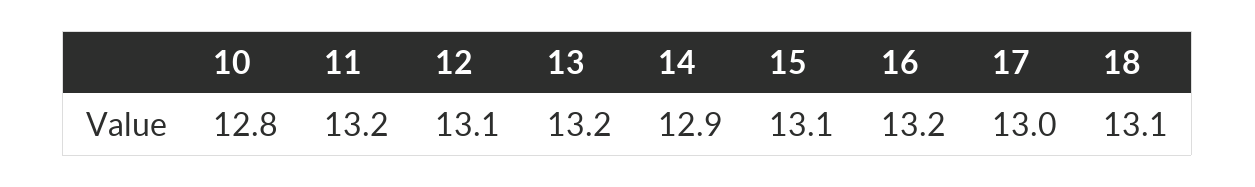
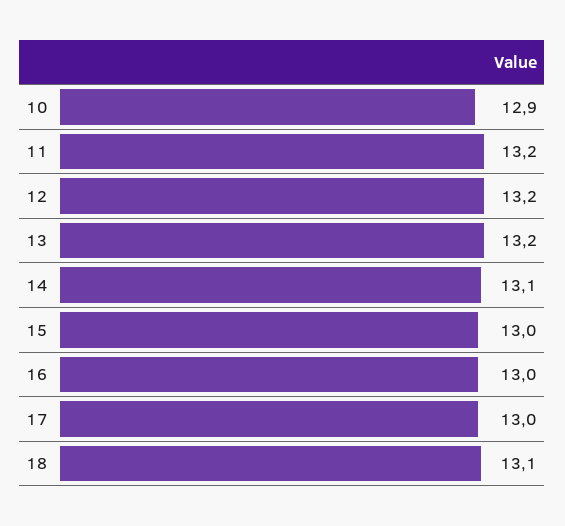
  {
-   "10": 12.8,
+   "10": 12.9,
    "11": 13.2,
-   "12": 13.1,
+   "12": 13.2,
    "13": 13.2,
-   "14": 12.9,
+   "14": 13.1,
-   "15": 13.1,
+   "15": 13,
-   "16": 13.2,
+   "16": 13,
    "17": 13,
    "18": 13.1
  }

